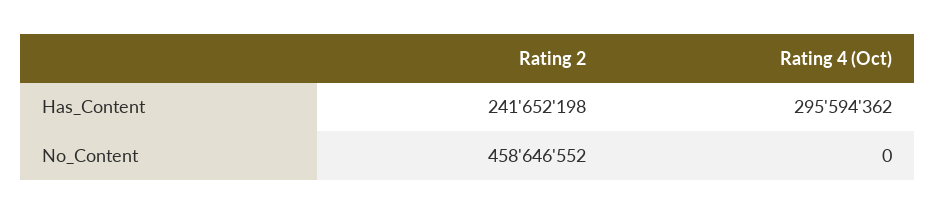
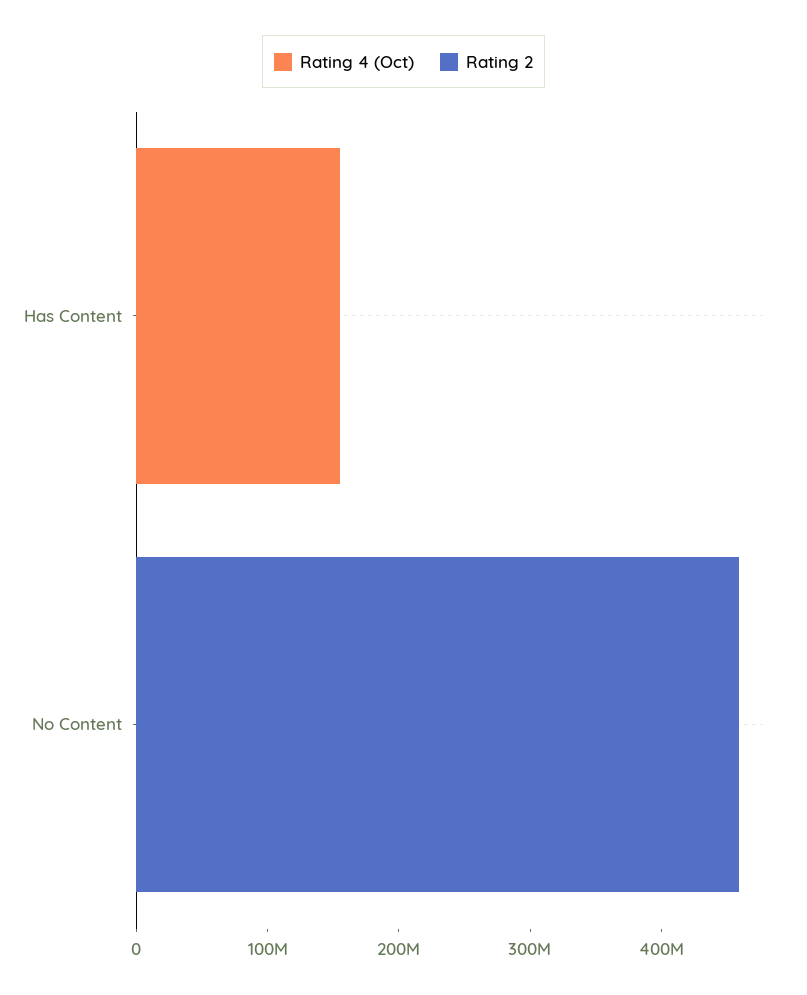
  {
    "Rating 2": {
-     "Has_Content": 241652198,
+     "Has_Content": 0,
      "No_Content": 458646552
    },
    "Rating 4 (Oct)": {
-     "Has_Content": 295594362,
+     "Has_Content": 160000000,
      "No_Content": 0
    }
  }

